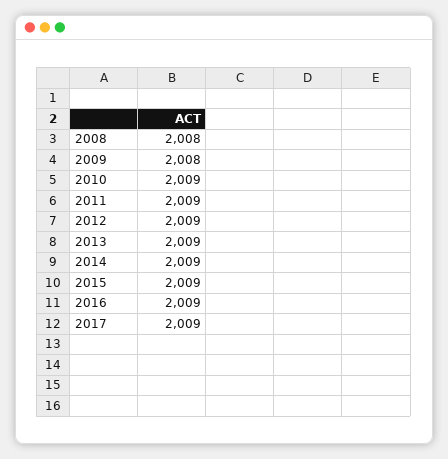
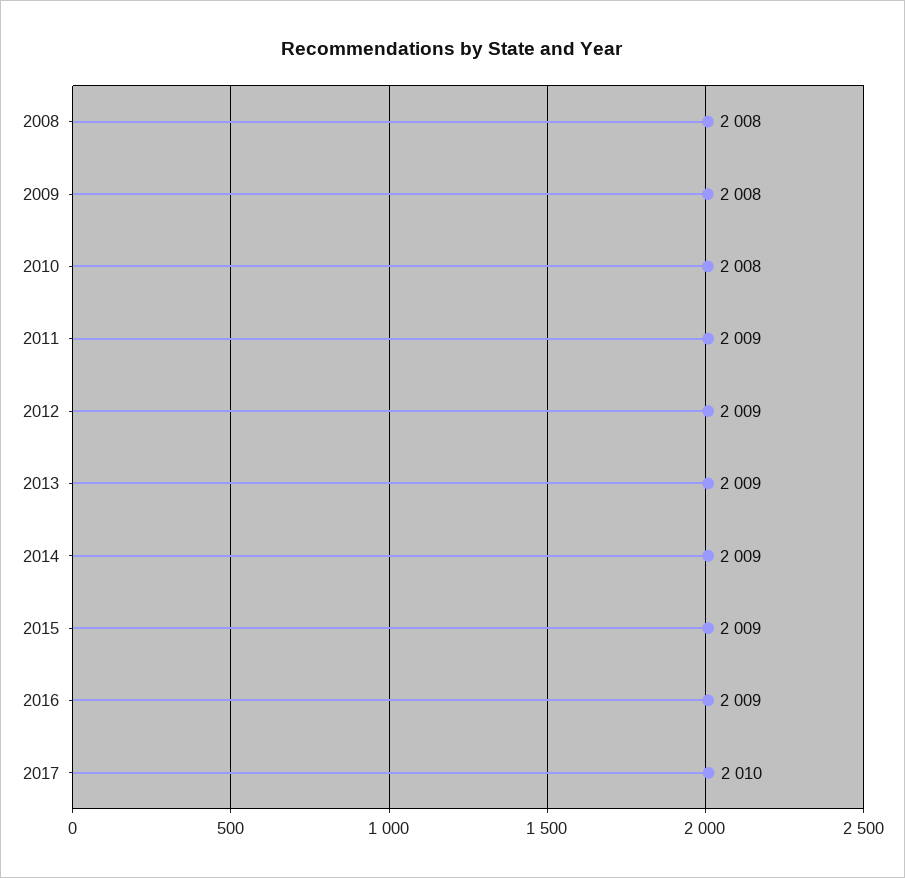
  {
    "2008": 2008,
    "2009": 2008,
-   "2010": 2009,
+   "2010": 2008,
    "2011": 2009,
    "2012": 2009,
    "2013": 2009,
    "2014": 2009,
    "2015": 2009,
    "2016": 2009,
-   "2017": 2009
+   "2017": 2010
  }

